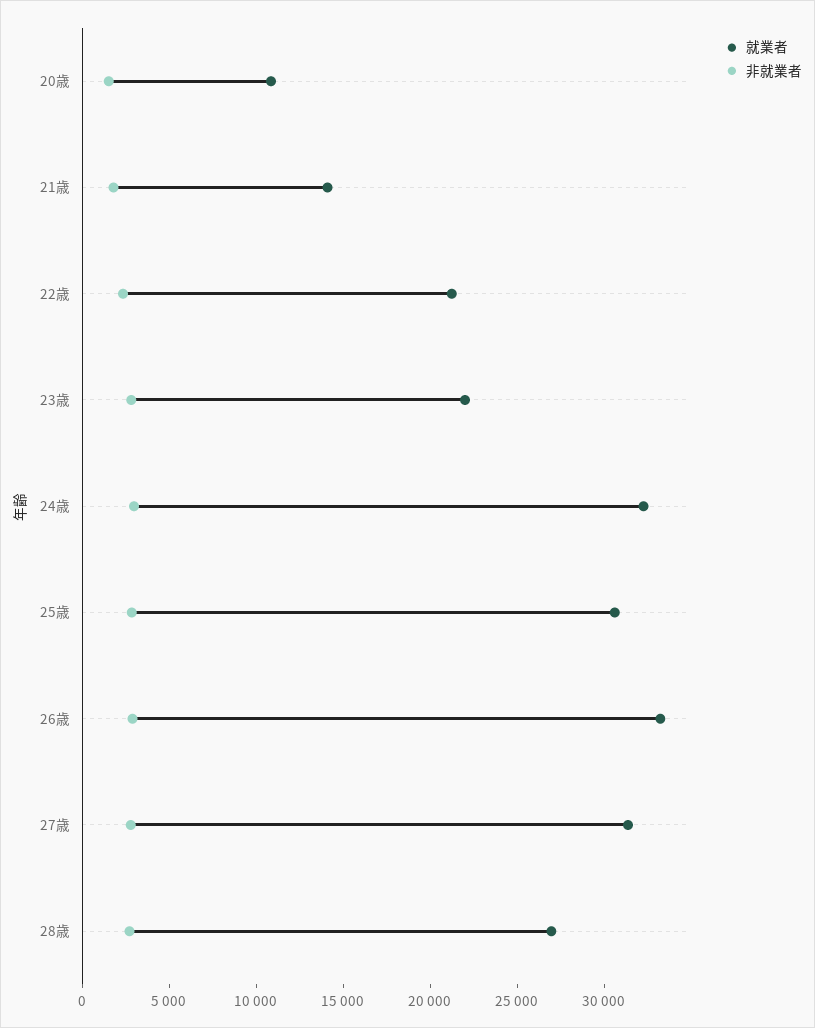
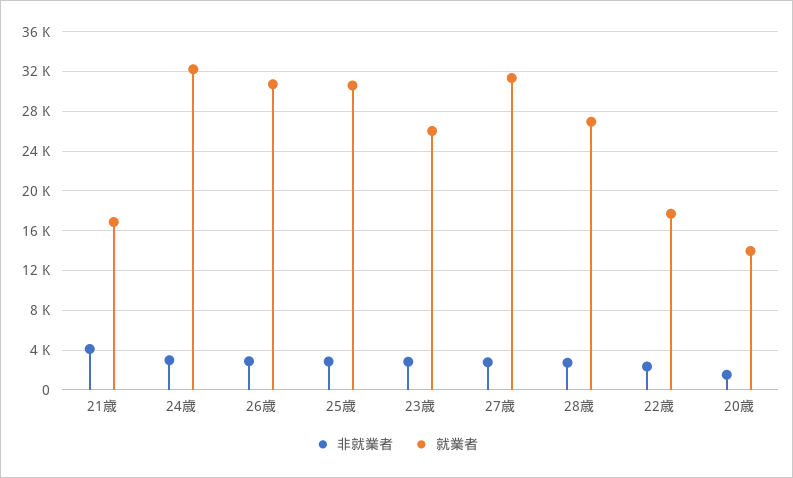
  {
    "就業者": {
-     "20歳": 11000,
+     "20歳": 14000,
-     "21歳": 14000,
+     "21歳": 17000,
-     "22歳": 21000,
+     "22歳": 18000,
-     "23歳": 22000,
+     "23歳": 26000,
      "24歳": 32000,
      "25歳": 31000,
-     "26歳": 33000,
+     "26歳": 31000,
      "27歳": 31000,
      "28歳": 27000
    },
    "非就業者": {
      "20歳": 2000,
-     "21歳": 2000,
+     "21歳": 4000,
      "22歳": 2000,
      "23歳": 3000,
      "24歳": 3000,
      "25歳": 3000,
      "26歳": 3000,
      "27歳": 3000,
      "28歳": 3000
    }
  }

